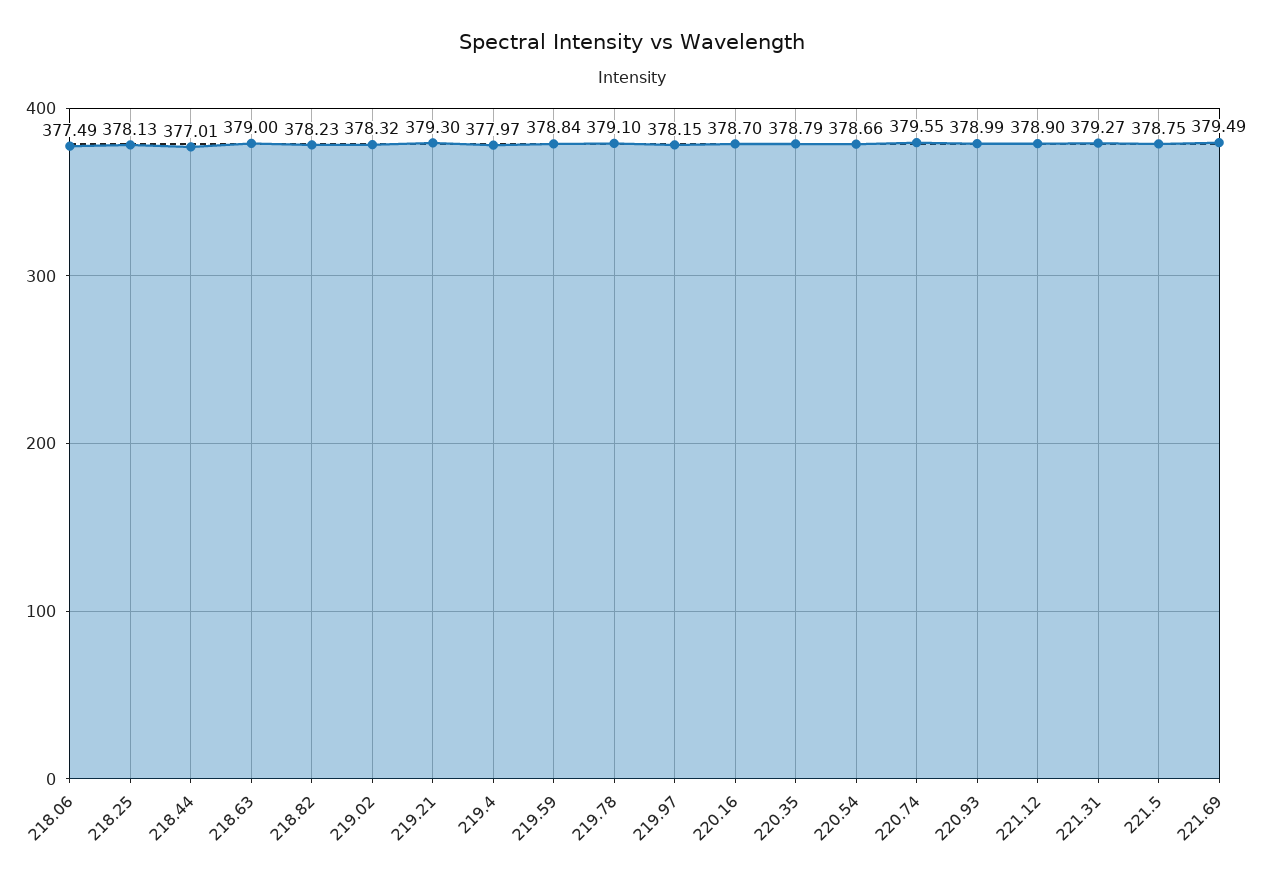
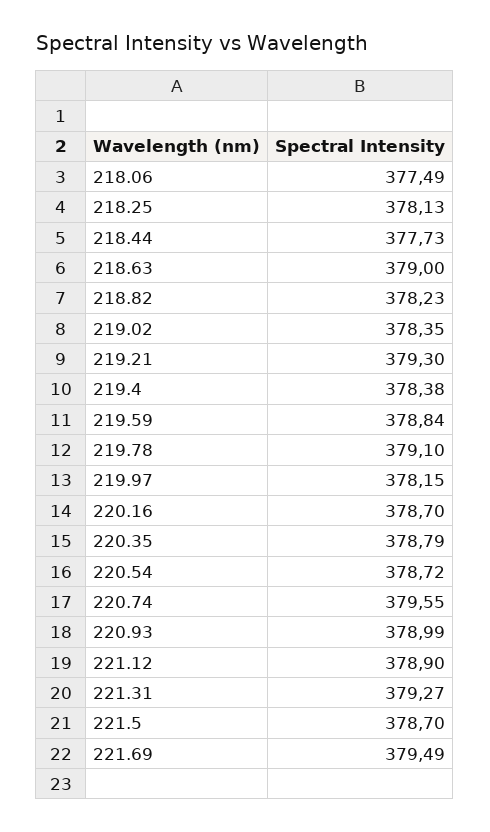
  {
    "218.06": 377.49,
    "218.25": 378.13,
-   "218.44": 377.01,
+   "218.44": 377.73,
    "218.63": 379,
    "218.82": 378.23,
-   "219.02": 378.32,
+   "219.02": 378.35,
    "219.21": 379.3,
-   "219.4": 377.97,
+   "219.4": 378.38,
    "219.59": 378.84,
    "219.78": 379.1,
    "219.97": 378.15,
    "220.16": 378.7,
    "220.35": 378.79,
-   "220.54": 378.66,
+   "220.54": 378.72,
    "220.74": 379.55,
    "220.93": 378.99,
    "221.12": 378.9,
    "221.31": 379.27,
-   "221.5": 378.75,
+   "221.5": 378.7,
    "221.69": 379.49
  }

